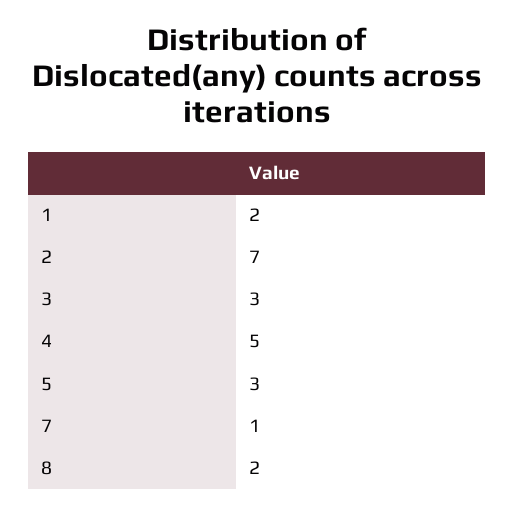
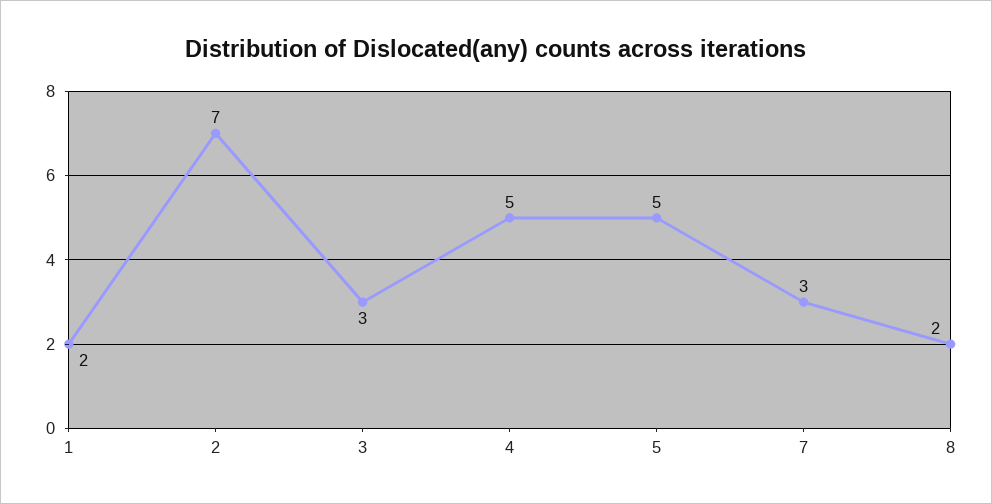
  {
    "1": 2,
    "2": 7,
    "3": 3,
    "4": 5,
-   "5": 3,
+   "5": 5,
-   "7": 1,
+   "7": 3,
    "8": 2
  }

